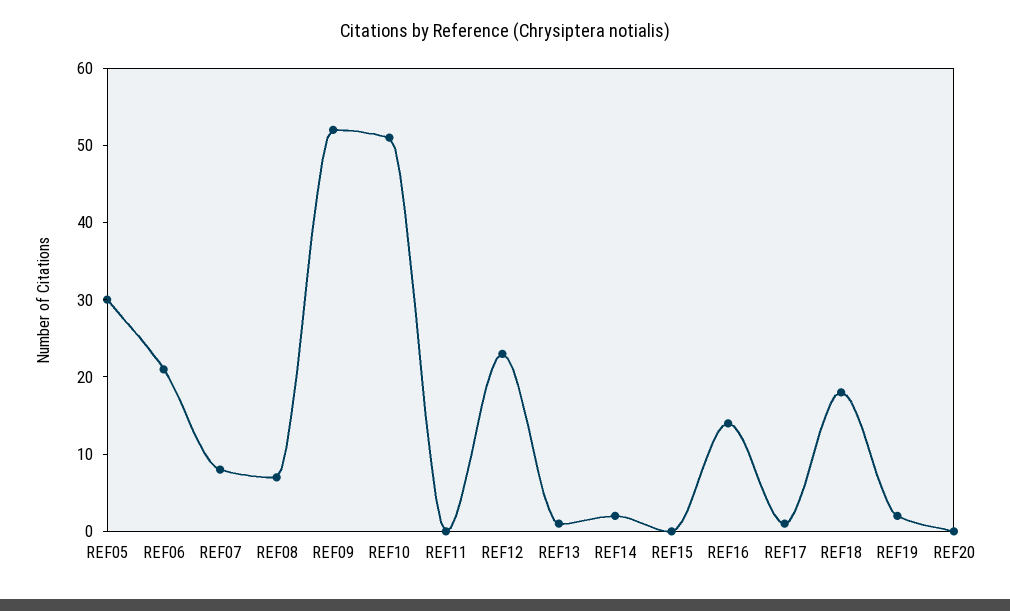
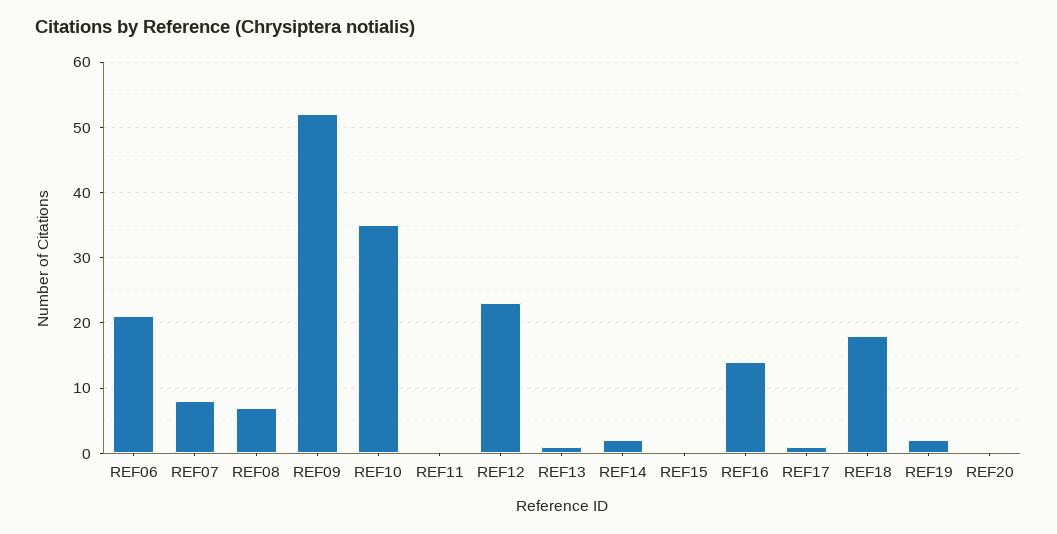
  {
-   "REF05": 30,
    "REF06": 21,
    "REF07": 8,
    "REF08": 7,
    "REF09": 52,
-   "REF10": 50,
+   "REF10": 35,
    "REF11": 0,
    "REF12": 23,
    "REF13": 1,
    "REF14": 2,
    "REF15": 0,
    "REF16": 14,
    "REF17": 1,
    "REF18": 18,
    "REF19": 2,
    "REF20": 0
  }

